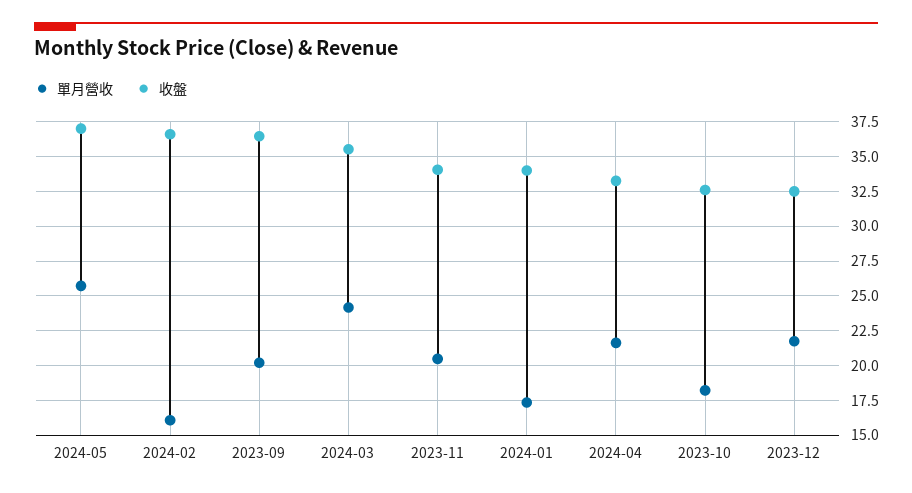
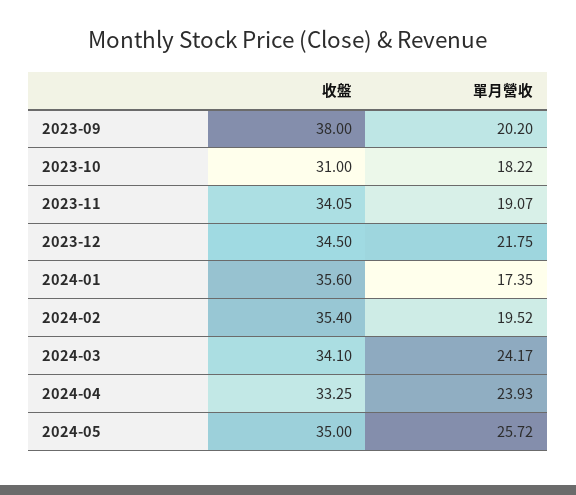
  {
    "單月營收": {
      "2024-05": 25.72,
-     "2024-02": 16,
+     "2024-02": 19.52,
      "2023-09": 20.2,
      "2024-03": 24.17,
-     "2023-11": 20.5,
+     "2023-11": 19.07,
      "2024-01": 17.35,
-     "2024-04": 21.5,
+     "2024-04": 23.93,
      "2023-10": 18.22,
      "2023-12": 21.75
    },
    "收盤": {
-     "2024-05": 37,
+     "2024-05": 35,
-     "2024-02": 36.5,
+     "2024-02": 35.4,
-     "2023-09": 36.5,
+     "2023-09": 38,
-     "2024-03": 35.5,
+     "2024-03": 34.1,
      "2023-11": 34.05,
-     "2024-01": 34,
+     "2024-01": 35.6,
      "2024-04": 33.25,
-     "2023-10": 32.5,
+     "2023-10": 31,
-     "2023-12": 32.5
+     "2023-12": 34.5
    }
  }

